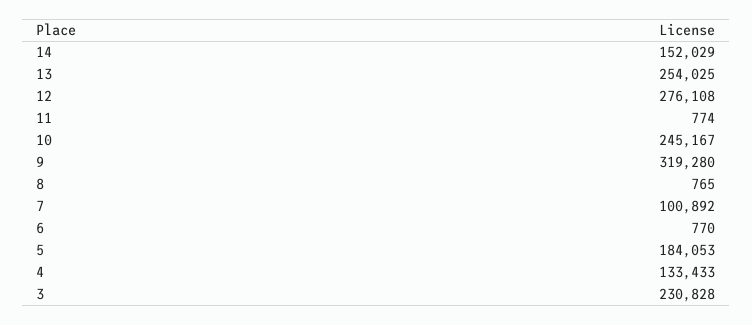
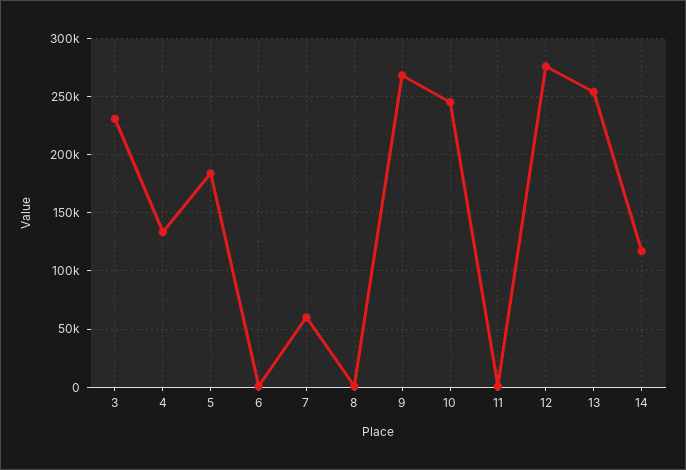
  {
-   "14": 152029,
+   "14": 120000,
    "13": 254025,
    "12": 276108,
    "11": 774,
    "10": 245167,
-   "9": 319280,
+   "9": 270000,
    "8": 765,
-   "7": 100892,
+   "7": 60000,
    "6": 770,
    "5": 184053,
    "4": 133433,
    "3": 230828
  }

